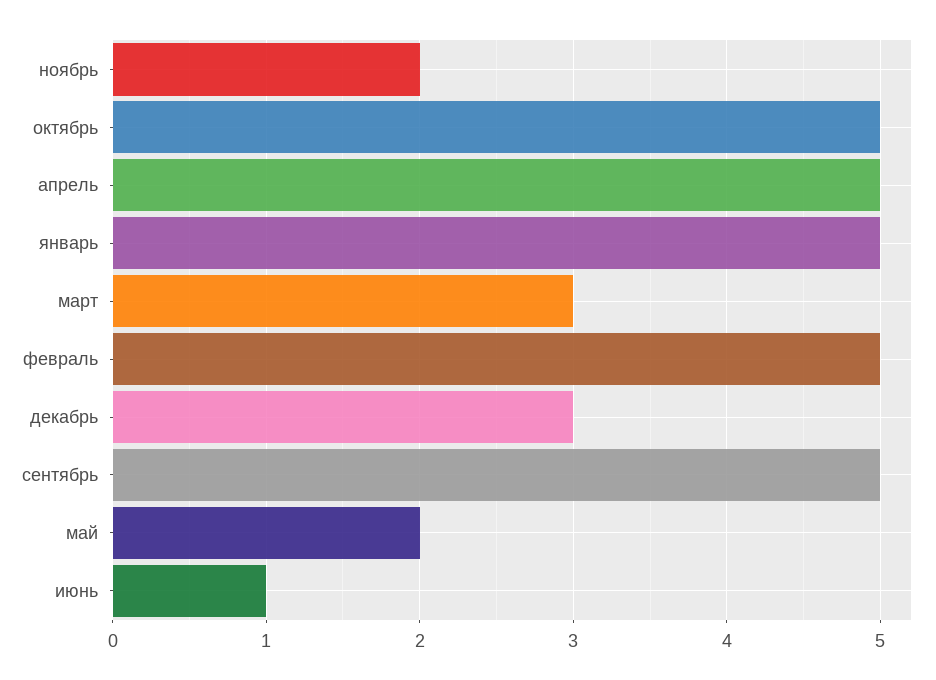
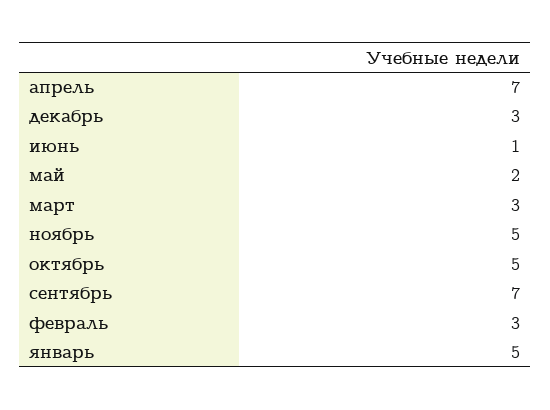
  {
-   "ноябрь": 2,
+   "ноябрь": 5,
    "октябрь": 5,
-   "апрель": 5,
+   "апрель": 7,
    "январь": 5,
    "март": 3,
-   "февраль": 5,
+   "февраль": 3,
    "декабрь": 3,
-   "сентябрь": 5,
+   "сентябрь": 7,
    "май": 2,
    "июнь": 1
  }

